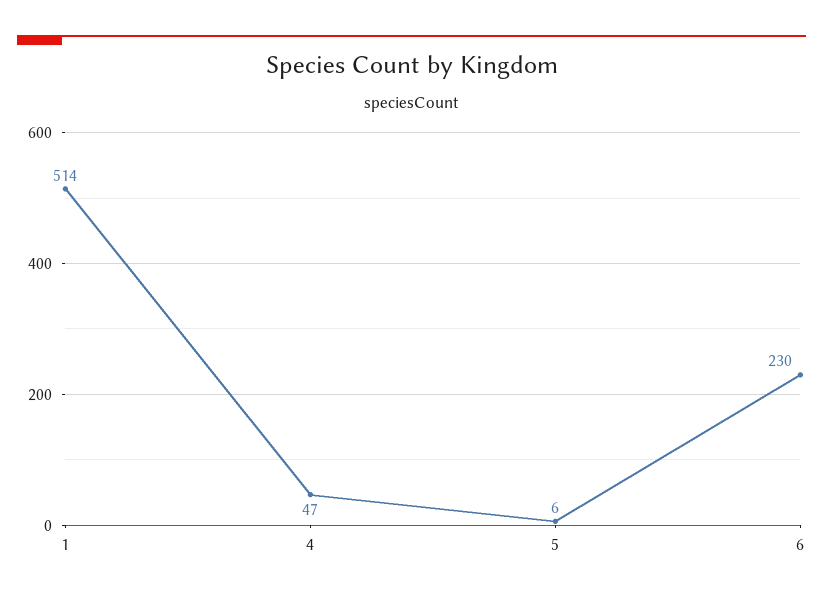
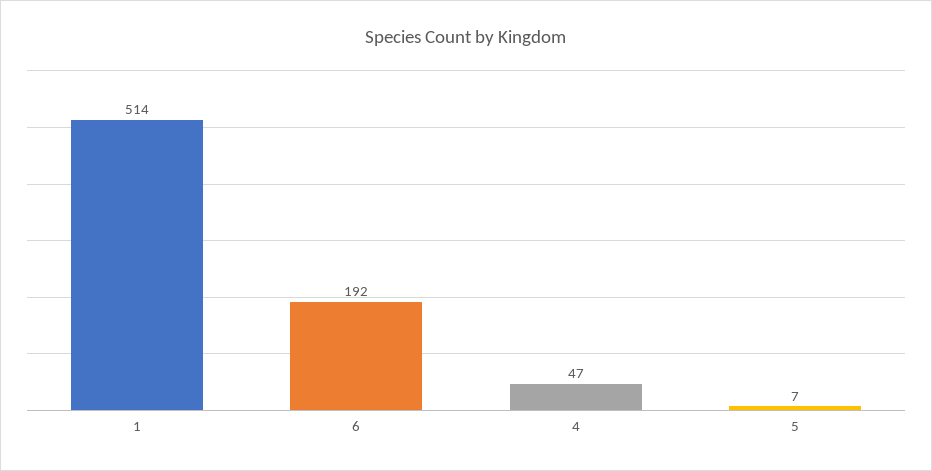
  {
    "1": 514,
    "4": 47,
-   "5": 6,
+   "5": 7,
-   "6": 230
+   "6": 192
  }

